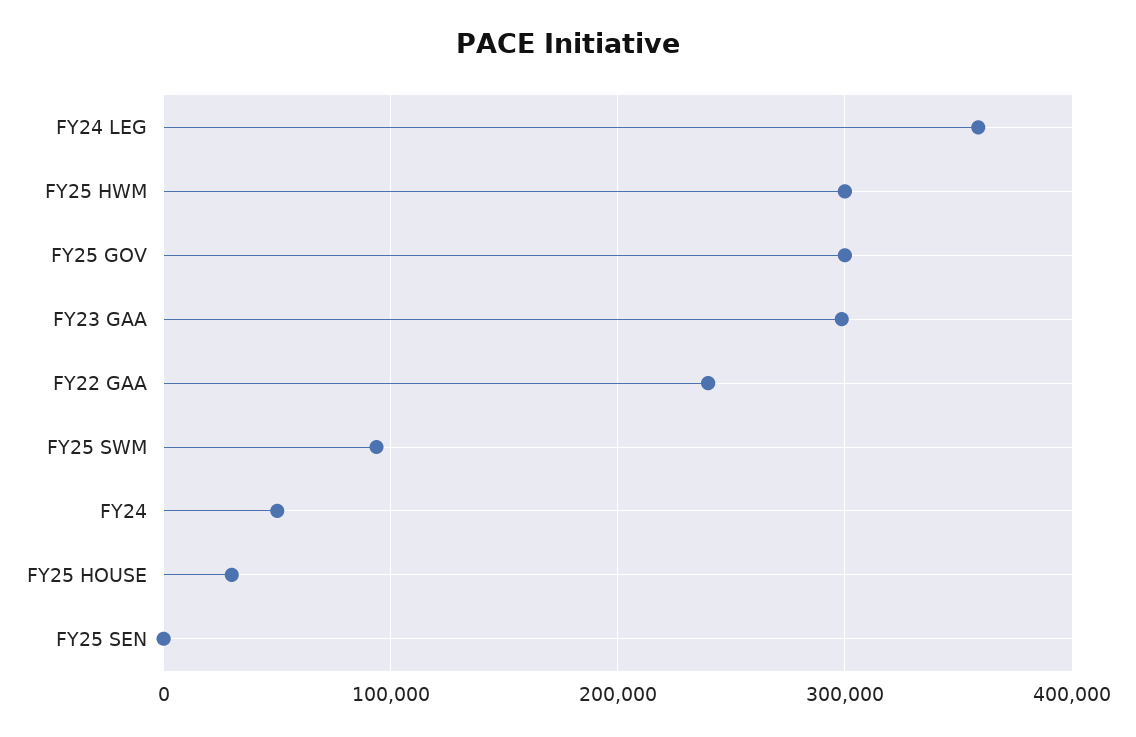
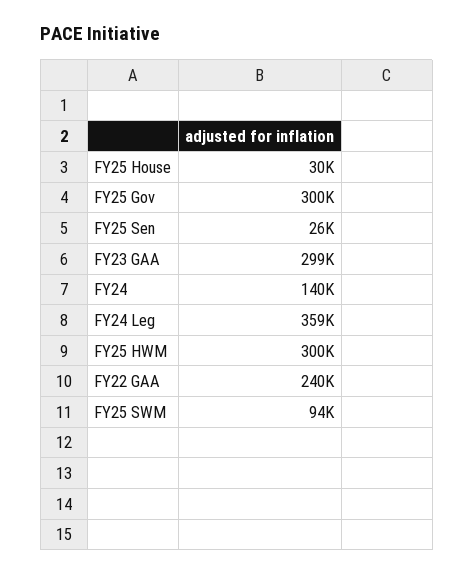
  {
    "FY24 LEG": 359000,
    "FY25 HWM": 300000,
    "FY25 GOV": 300000,
    "FY23 GAA": 299000,
    "FY22 GAA": 240000,
    "FY25 SWM": 94000,
-   "FY24": 50000,
+   "FY24": 140000,
    "FY25 HOUSE": 30000,
-   "FY25 SEN": 0
+   "FY25 SEN": 26000
  }

